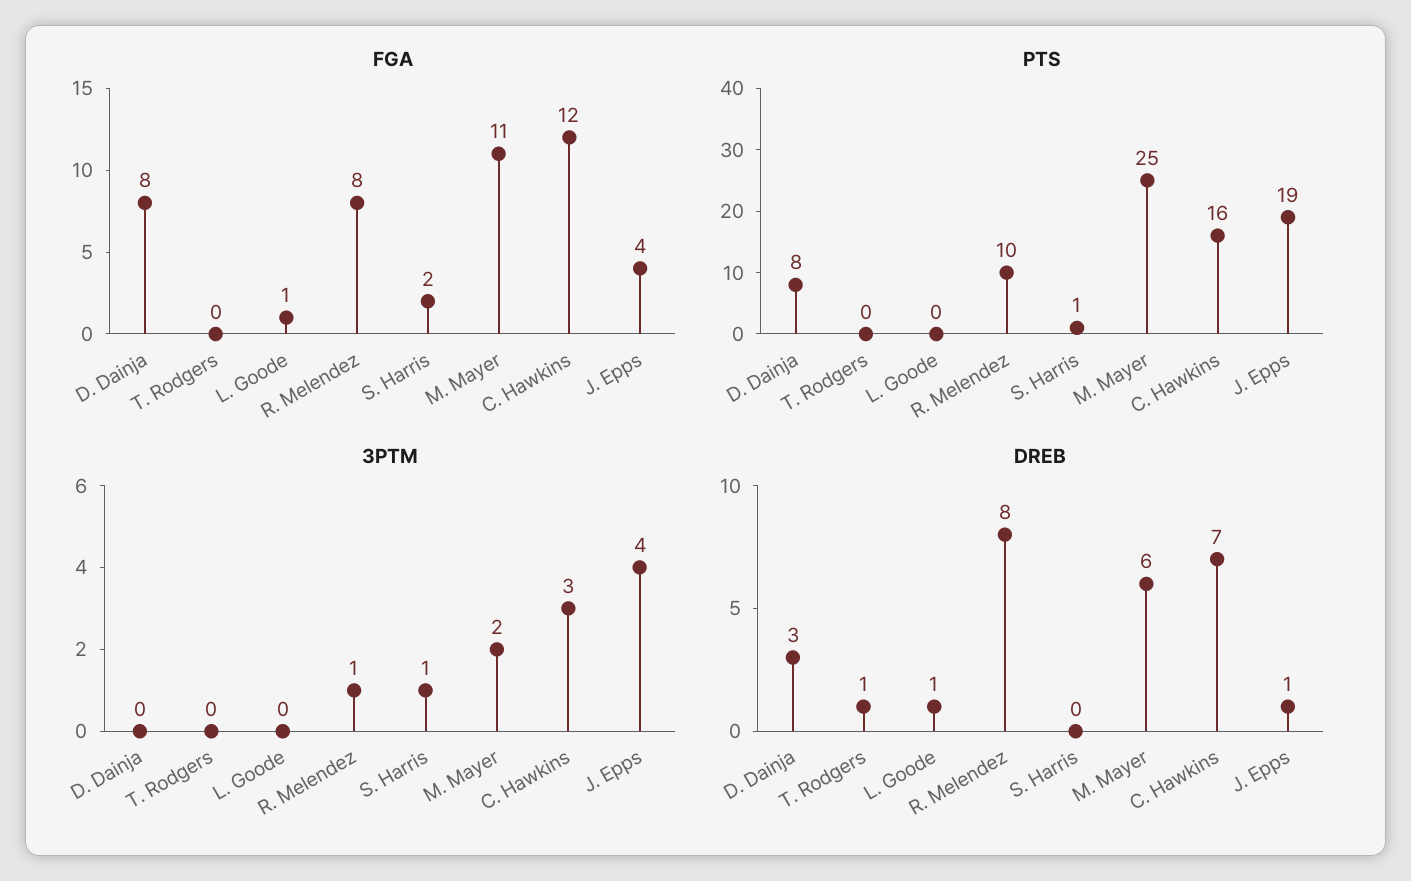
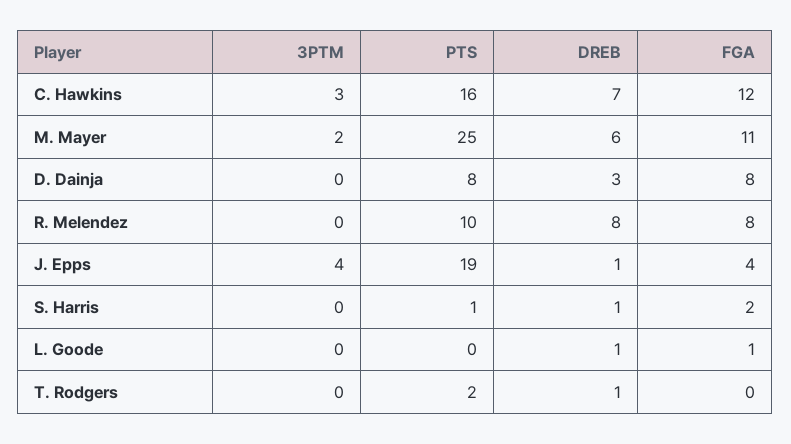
  {
    "FGA": {
      "D. Dainja": 8,
      "T. Rodgers": 0,
      "L. Goode": 1,
      "R. Melendez": 8,
      "S. Harris": 2,
      "M. Mayer": 11,
      "C. Hawkins": 12,
      "J. Epps": 4
    },
    "PTS": {
      "D. Dainja": 8,
-     "T. Rodgers": 0,
+     "T. Rodgers": 2,
      "L. Goode": 0,
      "R. Melendez": 10,
      "S. Harris": 1,
      "M. Mayer": 25,
      "C. Hawkins": 16,
      "J. Epps": 19
    },
    "3PTM": {
      "D. Dainja": 0,
      "T. Rodgers": 0,
      "L. Goode": 0,
-     "R. Melendez": 1,
+     "R. Melendez": 0,
-     "S. Harris": 1,
+     "S. Harris": 0,
      "M. Mayer": 2,
      "C. Hawkins": 3,
      "J. Epps": 4
    },
    "DREB": {
      "D. Dainja": 3,
      "T. Rodgers": 1,
      "L. Goode": 1,
      "R. Melendez": 8,
-     "S. Harris": 0,
+     "S. Harris": 1,
      "M. Mayer": 6,
      "C. Hawkins": 7,
      "J. Epps": 1
    }
  }

